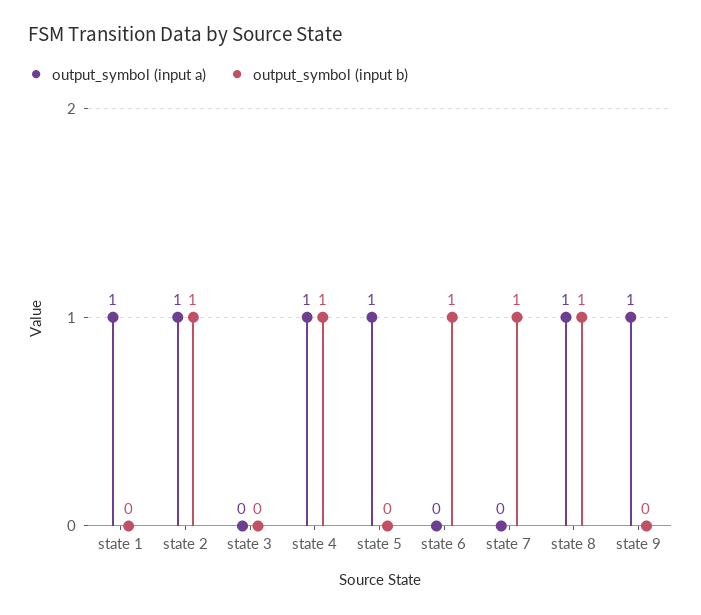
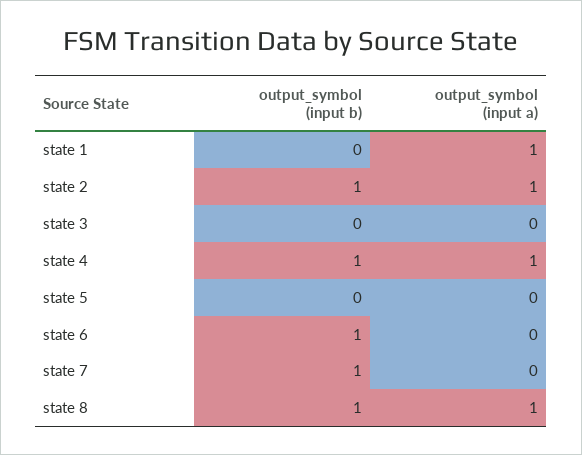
  {
    "output_symbol (input a)": {
      "state 1": 1,
      "state 2": 1,
      "state 3": 0,
      "state 4": 1,
-     "state 5": 1,
+     "state 5": 0,
      "state 6": 0,
      "state 7": 0,
-     "state 8": 1,
+     "state 8": 1
-     "state 9": 1
    },
    "output_symbol (input b)": {
      "state 1": 0,
      "state 2": 1,
      "state 3": 0,
      "state 4": 1,
      "state 5": 0,
      "state 6": 1,
      "state 7": 1,
-     "state 8": 1,
+     "state 8": 1
-     "state 9": 0
    }
  }

